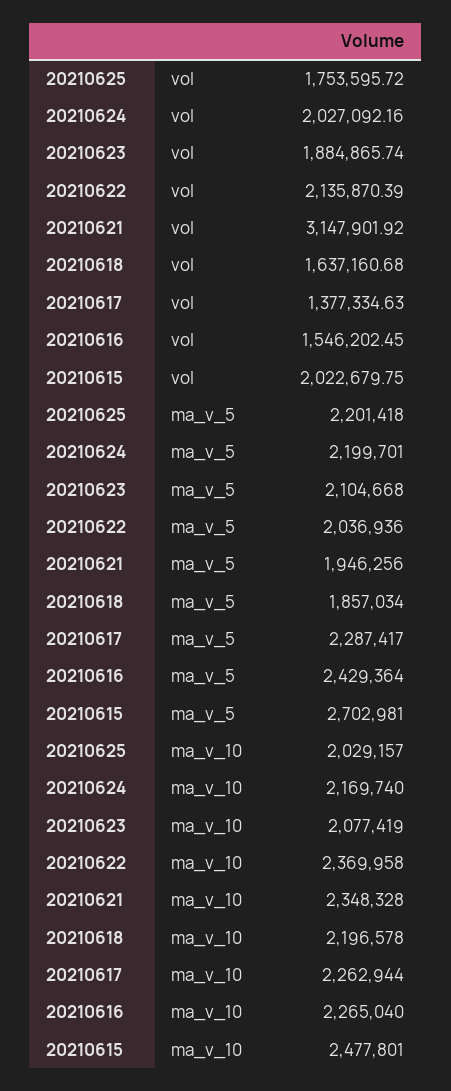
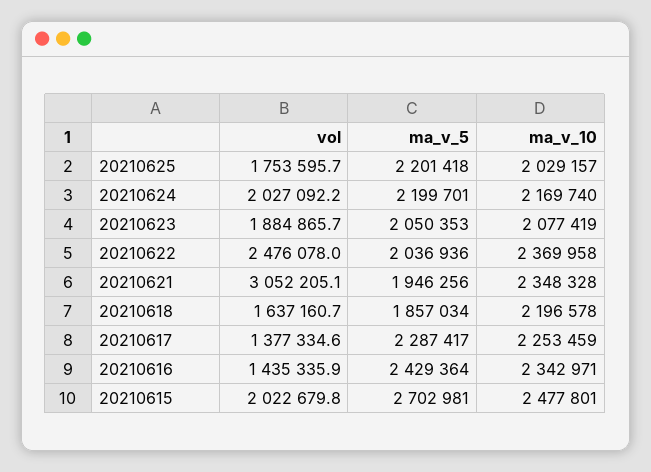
  {
    "20210625": {
      "vol": 1753595.72,
      "ma_v_5": 2201418,
      "ma_v_10": 2029157
    },
    "20210624": {
      "vol": 2027092.16,
      "ma_v_5": 2199701,
      "ma_v_10": 2169740
    },
    "20210623": {
      "vol": 1884865.74,
-     "ma_v_5": 2104668,
+     "ma_v_5": 2050353,
      "ma_v_10": 2077419
    },
    "20210622": {
-     "vol": 2135870.39,
+     "vol": 2476078,
      "ma_v_5": 2036936,
      "ma_v_10": 2369958
    },
    "20210621": {
-     "vol": 3147901.92,
+     "vol": 3052205.1,
      "ma_v_5": 1946256,
      "ma_v_10": 2348328
    },
    "20210618": {
      "vol": 1637160.68,
      "ma_v_5": 1857034,
      "ma_v_10": 2196578
    },
    "20210617": {
      "vol": 1377334.63,
      "ma_v_5": 2287417,
-     "ma_v_10": 2262944
+     "ma_v_10": 2253459
    },
    "20210616": {
-     "vol": 1546202.45,
+     "vol": 1435335.9,
      "ma_v_5": 2429364,
-     "ma_v_10": 2265040
+     "ma_v_10": 2342971
    },
    "20210615": {
      "vol": 2022679.75,
      "ma_v_5": 2702981,
      "ma_v_10": 2477801
    }
  }

